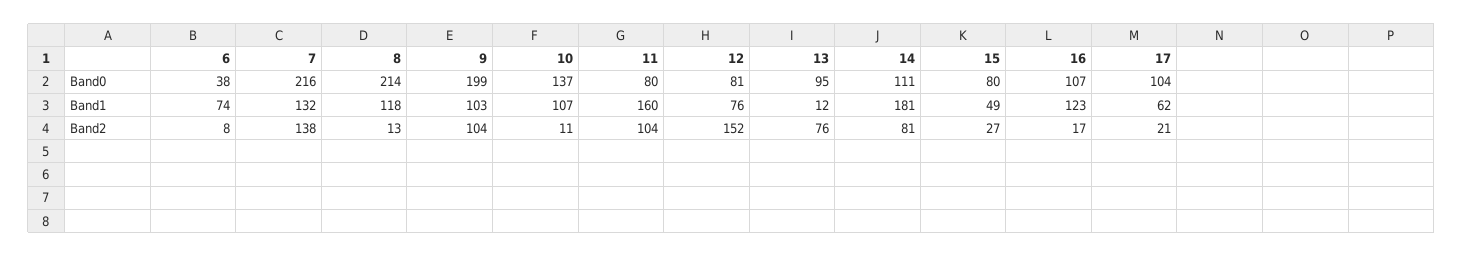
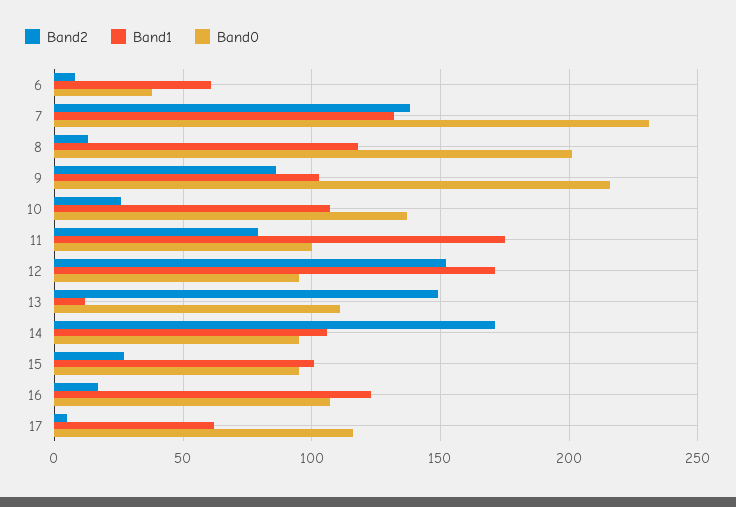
  {
    "Band0": {
      "6": 38,
-     "7": 216,
+     "7": 230,
-     "8": 214,
+     "8": 200,
-     "9": 199,
+     "9": 215,
      "10": 137,
-     "11": 80,
+     "11": 100,
-     "12": 81,
+     "12": 95,
-     "13": 95,
+     "13": 110,
-     "14": 111,
+     "14": 95,
-     "15": 80,
+     "15": 95,
      "16": 107,
-     "17": 104
+     "17": 115
    },
    "Band1": {
-     "6": 74,
+     "6": 60,
      "7": 132,
      "8": 118,
      "9": 103,
      "10": 107,
-     "11": 160,
+     "11": 175,
-     "12": 76,
+     "12": 170,
      "13": 12,
-     "14": 181,
+     "14": 105,
-     "15": 49,
+     "15": 100,
      "16": 123,
      "17": 62
    },
    "Band2": {
      "6": 8,
      "7": 138,
      "8": 13,
-     "9": 104,
+     "9": 85,
-     "10": 11,
+     "10": 25,
-     "11": 104,
+     "11": 80,
      "12": 152,
-     "13": 76,
+     "13": 150,
-     "14": 81,
+     "14": 170,
      "15": 27,
      "16": 17,
-     "17": 21
+     "17": 5
    }
  }

